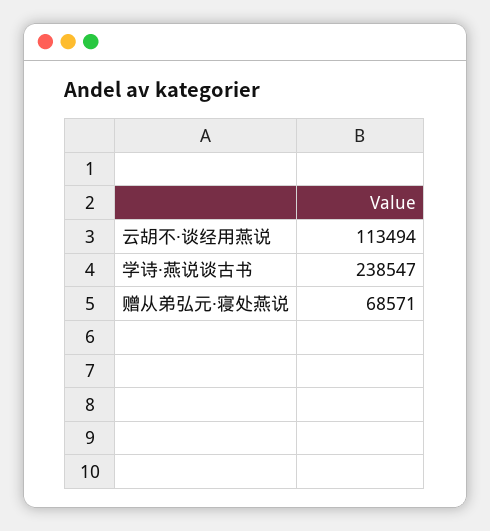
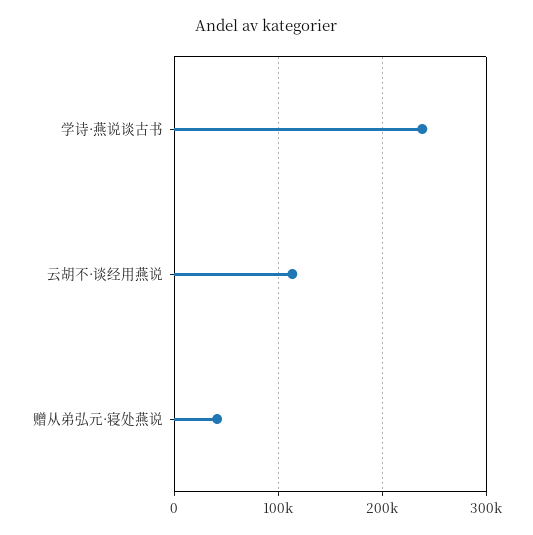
  {
    "云胡不·谈经用燕说": 113494,
    "学诗·燕说谈古书": 238547,
-   "赠从弟弘元·寝处燕说": 68571
+   "赠从弟弘元·寝处燕说": 40000
  }

